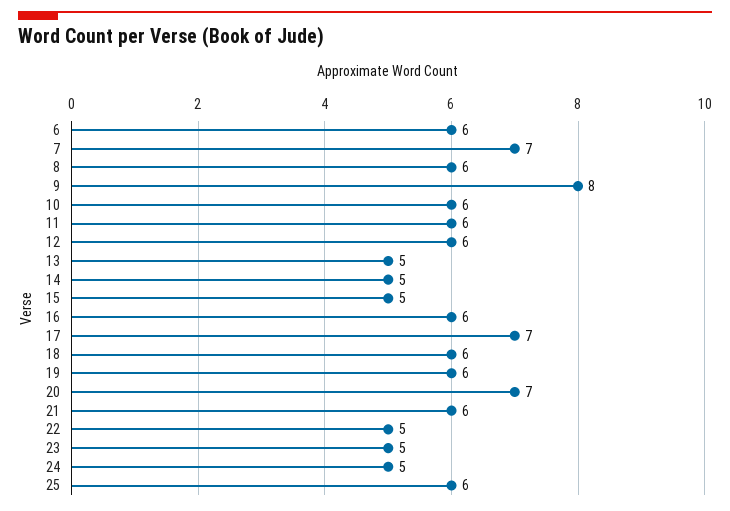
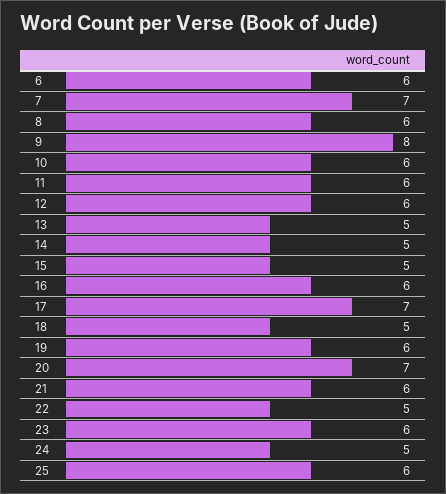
  {
    "6": 6,
    "7": 7,
    "8": 6,
    "9": 8,
    "10": 6,
    "11": 6,
    "12": 6,
    "13": 5,
    "14": 5,
    "15": 5,
    "16": 6,
    "17": 7,
-   "18": 6,
+   "18": 5,
    "19": 6,
    "20": 7,
    "21": 6,
    "22": 5,
-   "23": 5,
+   "23": 6,
    "24": 5,
    "25": 6
  }

